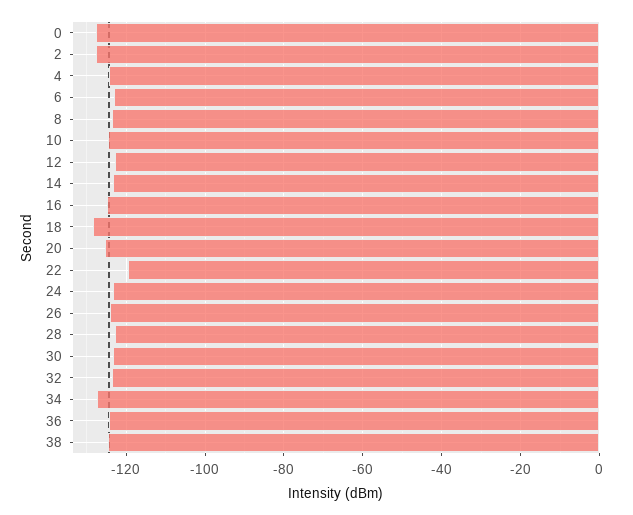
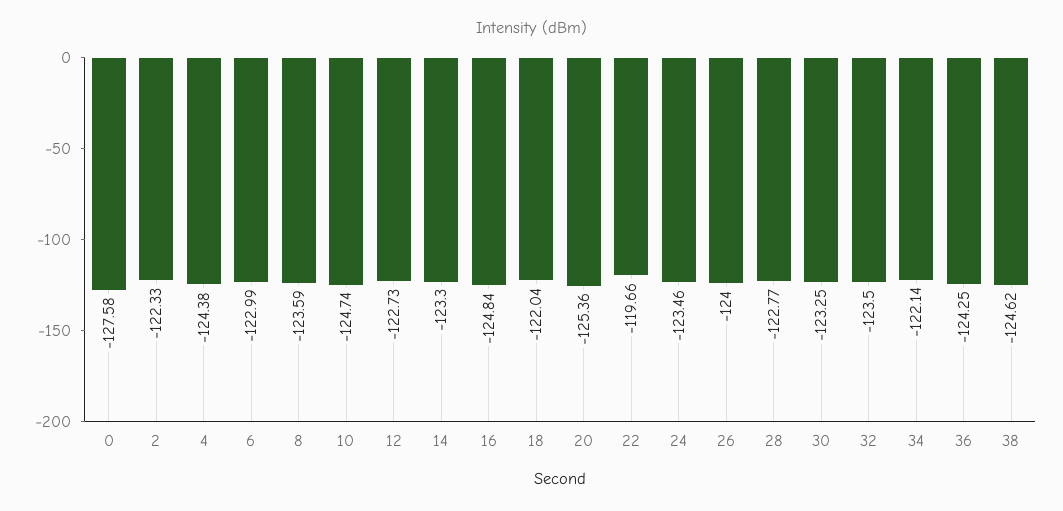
  {
    "0": -127.58,
-   "2": -128,
+   "2": -122.33,
    "4": -124.38,
    "6": -122.99,
    "8": -123.59,
    "10": -124.74,
    "12": -122.73,
    "14": -123.3,
    "16": -124.84,
-   "18": -128,
+   "18": -122.04,
    "20": -125.36,
    "22": -119.66,
    "24": -123.46,
    "26": -124,
    "28": -122.77,
    "30": -123.25,
    "32": -123.5,
-   "34": -128,
+   "34": -122.14,
    "36": -124.25,
    "38": -124.62
  }

